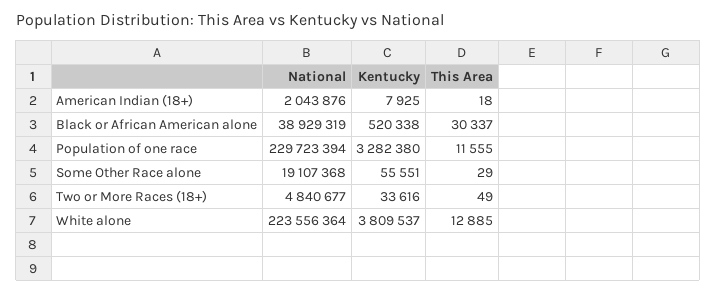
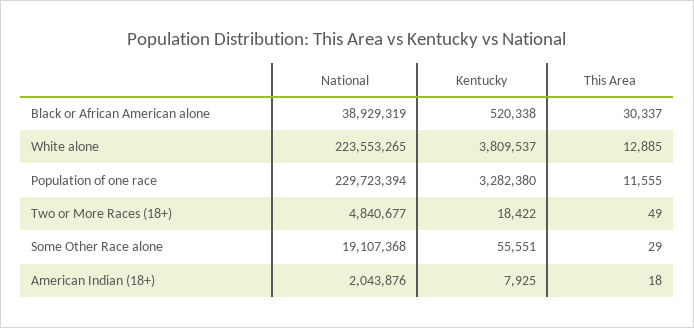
  {
    "National": {
      "American Indian (18+)": 2043876,
      "Black or African American alone": 38929319,
      "Population of one race": 229723394,
      "Some Other Race alone": 19107368,
      "Two or More Races (18+)": 4840677,
-     "White alone": 223556364
+     "White alone": 223553265
    },
    "Kentucky": {
      "American Indian (18+)": 7925,
      "Black or African American alone": 520338,
      "Population of one race": 3282380,
      "Some Other Race alone": 55551,
-     "Two or More Races (18+)": 33616,
+     "Two or More Races (18+)": 18422,
      "White alone": 3809537
    },
    "This Area": {
      "American Indian (18+)": 18,
      "Black or African American alone": 30337,
      "Population of one race": 11555,
      "Some Other Race alone": 29,
      "Two or More Races (18+)": 49,
      "White alone": 12885
    }
  }

